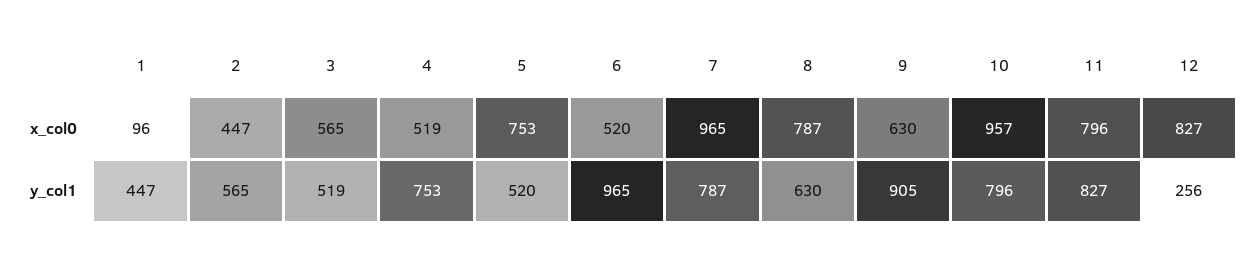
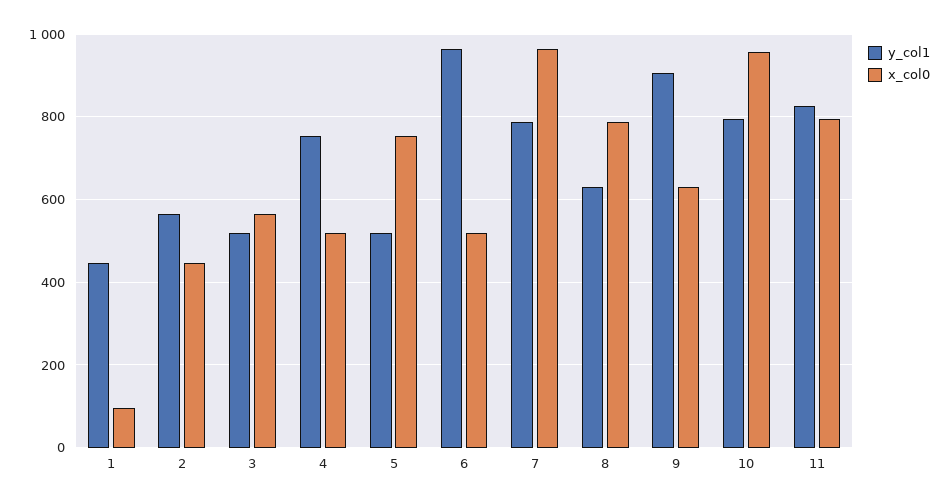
  {
    "x_col0": {
      "1": 96,
      "2": 447,
      "3": 565,
      "4": 519,
      "5": 753,
      "6": 520,
      "7": 965,
      "8": 787,
      "9": 630,
      "10": 957,
-     "11": 796,
+     "11": 796
-     "12": 827
    },
    "y_col1": {
      "1": 447,
      "2": 565,
      "3": 519,
      "4": 753,
      "5": 520,
      "6": 965,
      "7": 787,
      "8": 630,
      "9": 905,
      "10": 796,
-     "11": 827,
+     "11": 827
-     "12": 256
    }
  }

